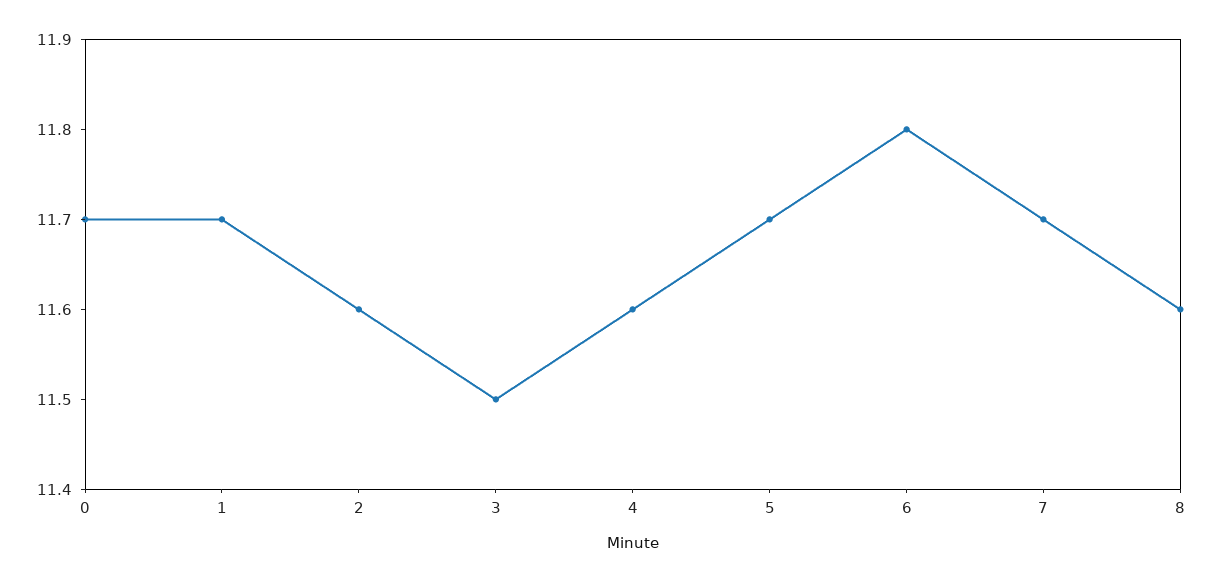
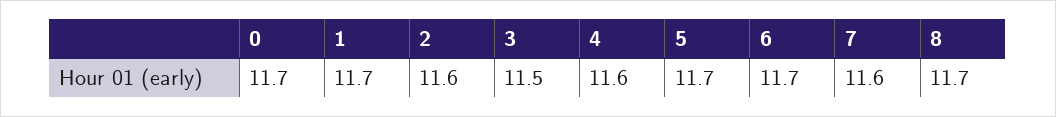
  {
    "0": 11.7,
    "1": 11.7,
    "2": 11.6,
    "3": 11.5,
    "4": 11.6,
    "5": 11.7,
-   "6": 11.8,
+   "6": 11.7,
-   "7": 11.7,
+   "7": 11.6,
-   "8": 11.6
+   "8": 11.7
  }

